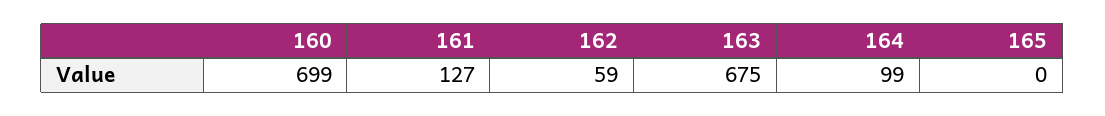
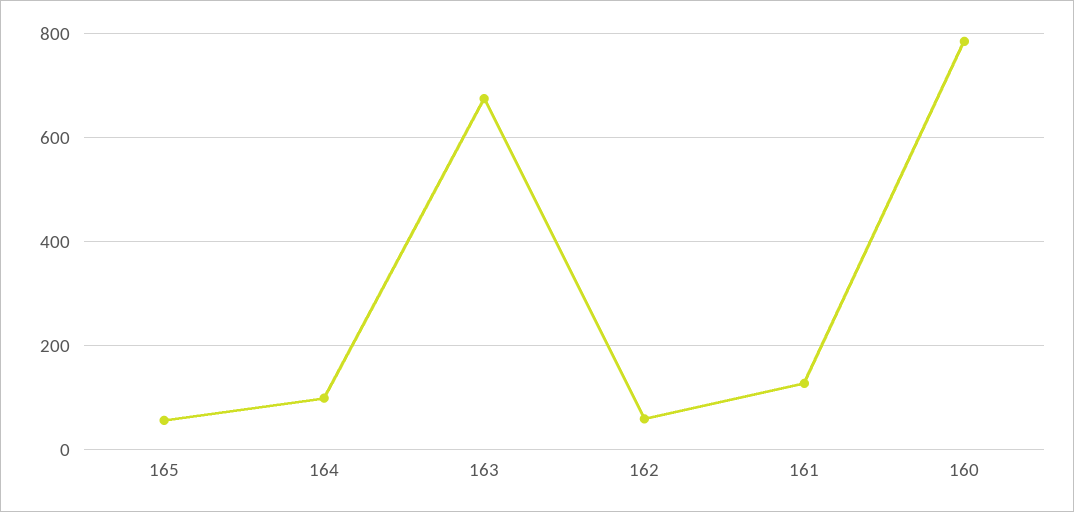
  {
-   "160": 699,
+   "160": 780,
    "161": 127,
    "162": 59,
    "163": 675,
    "164": 99,
-   "165": 0
+   "165": 60
  }

